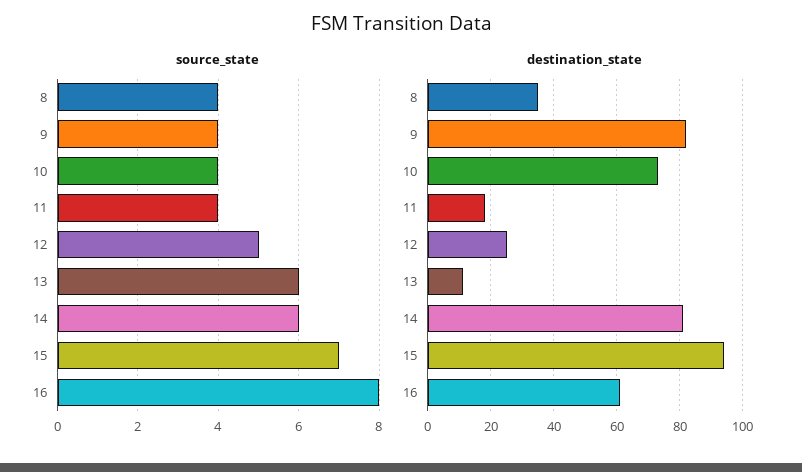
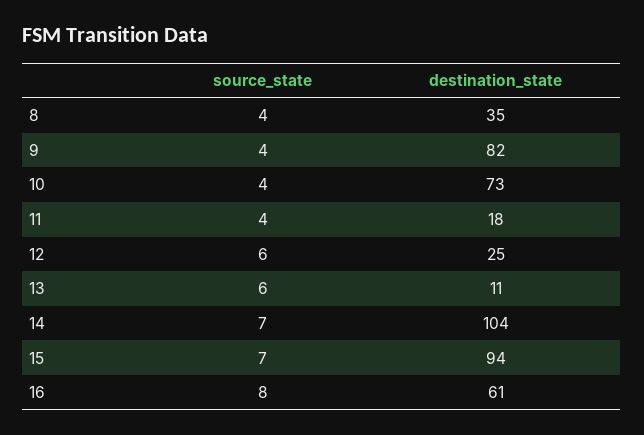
  {
    "source_state": {
      "8": 4,
      "9": 4,
      "10": 4,
      "11": 4,
-     "12": 5,
+     "12": 6,
      "13": 6,
-     "14": 6,
+     "14": 7,
      "15": 7,
      "16": 8
    },
    "destination_state": {
      "8": 35,
      "9": 82,
      "10": 73,
      "11": 18,
      "12": 25,
      "13": 11,
-     "14": 80,
+     "14": 104,
      "15": 94,
      "16": 61
    }
  }

